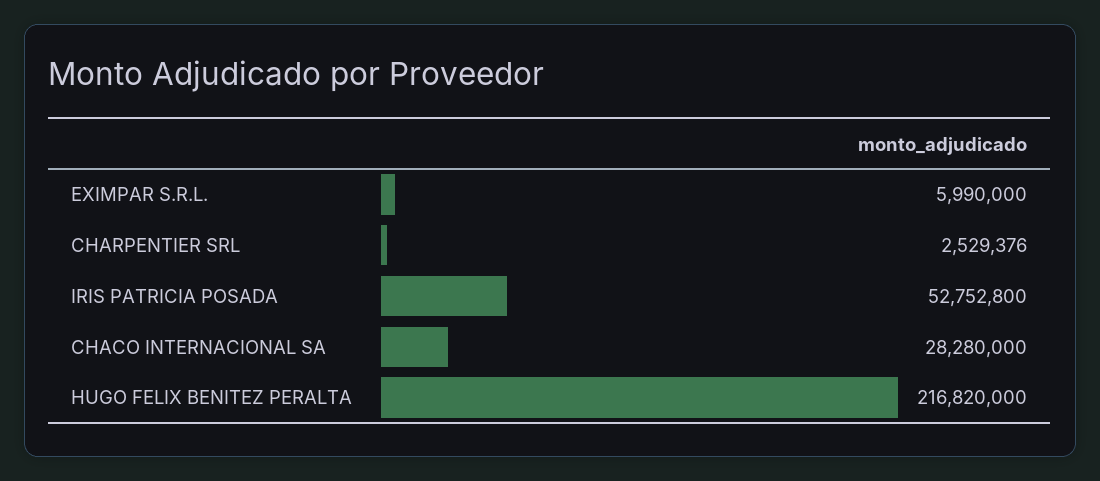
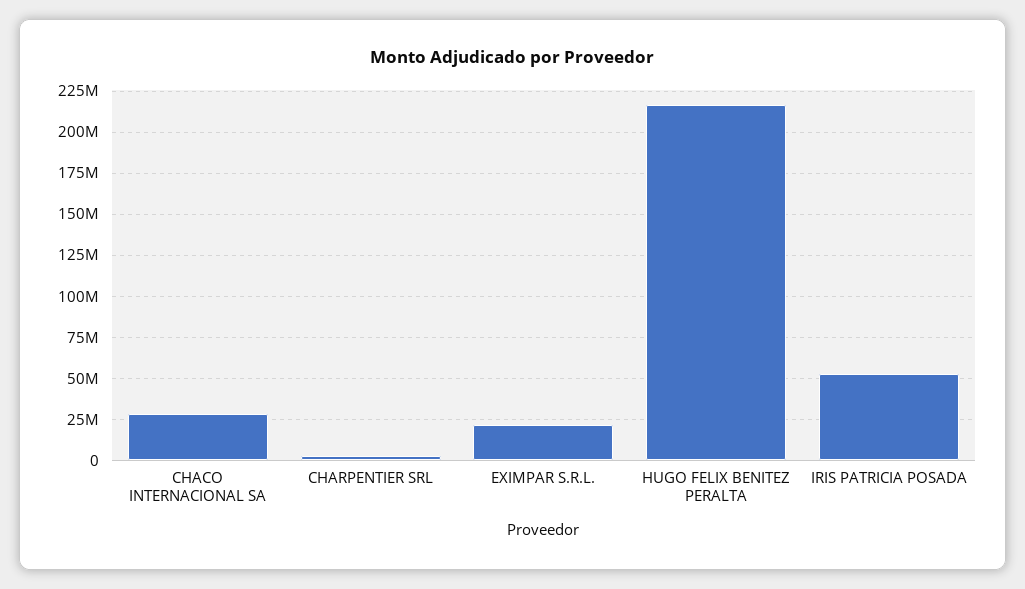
  {
-   "EXIMPAR S.R.L.": 5990000,
+   "EXIMPAR S.R.L.": 20000000,
    "CHARPENTIER SRL": 2529376,
    "IRIS PATRICIA POSADA": 52752800,
    "CHACO INTERNACIONAL SA": 28280000,
    "HUGO FELIX BENITEZ PERALTA": 216820000
  }

